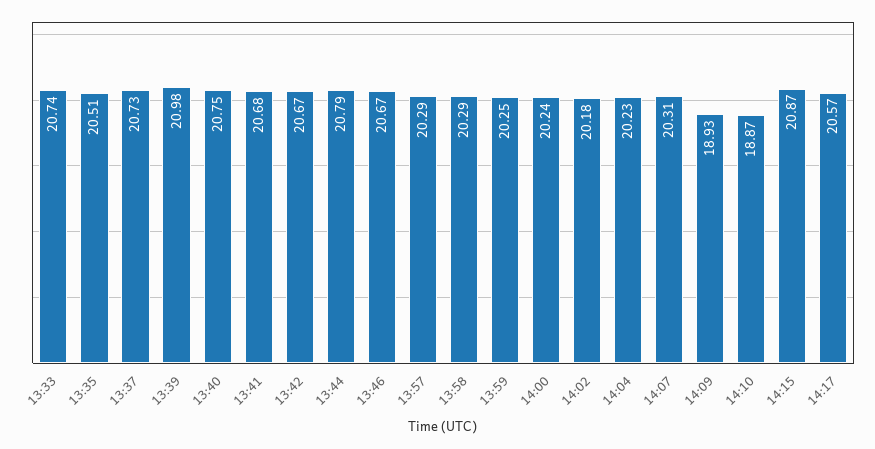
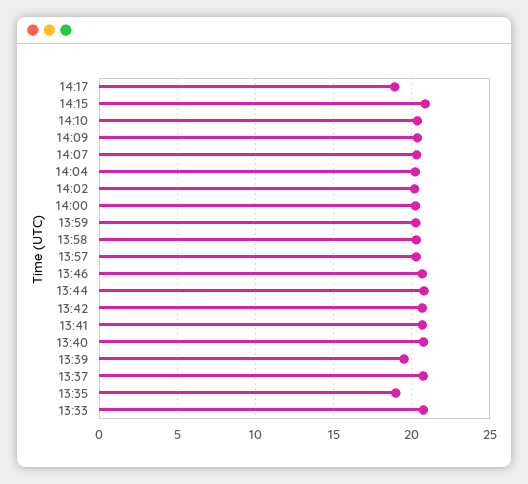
  {
    "13:33": 20.74,
-   "13:35": 20.51,
+   "13:35": 19,
    "13:37": 20.73,
-   "13:39": 20.98,
+   "13:39": 19.5,
    "13:40": 20.75,
    "13:41": 20.68,
    "13:42": 20.67,
    "13:44": 20.79,
    "13:46": 20.67,
    "13:57": 20.29,
    "13:58": 20.29,
    "13:59": 20.25,
    "14:00": 20.24,
    "14:02": 20.18,
    "14:04": 20.23,
    "14:07": 20.31,
-   "14:09": 18.93,
+   "14:09": 20.5,
-   "14:10": 18.87,
+   "14:10": 20.5,
    "14:15": 20.87,
-   "14:17": 20.57
+   "14:17": 19
  }

